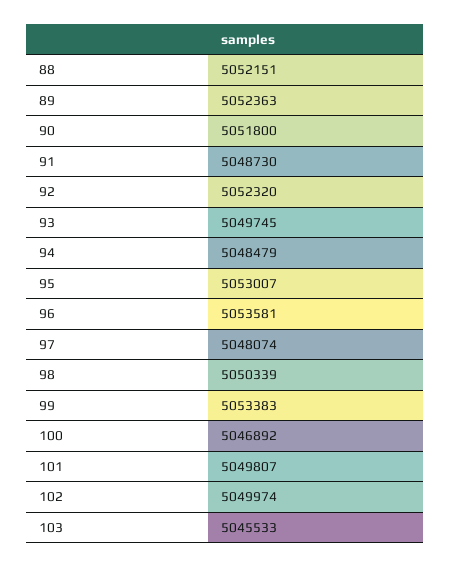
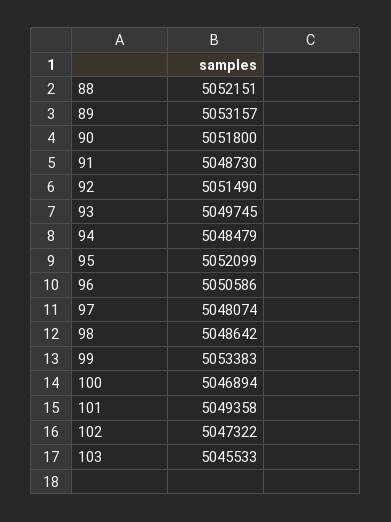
  {
    "88": 5052151,
-   "89": 5052363,
+   "89": 5053157,
    "90": 5051800,
    "91": 5048730,
-   "92": 5052320,
+   "92": 5051490,
    "93": 5049745,
    "94": 5048479,
-   "95": 5053007,
+   "95": 5052099,
-   "96": 5053581,
+   "96": 5050586,
    "97": 5048074,
-   "98": 5050339,
+   "98": 5048642,
    "99": 5053383,
-   "100": 5046892,
+   "100": 5046894,
-   "101": 5049807,
+   "101": 5049358,
-   "102": 5049974,
+   "102": 5047322,
    "103": 5045533
  }

